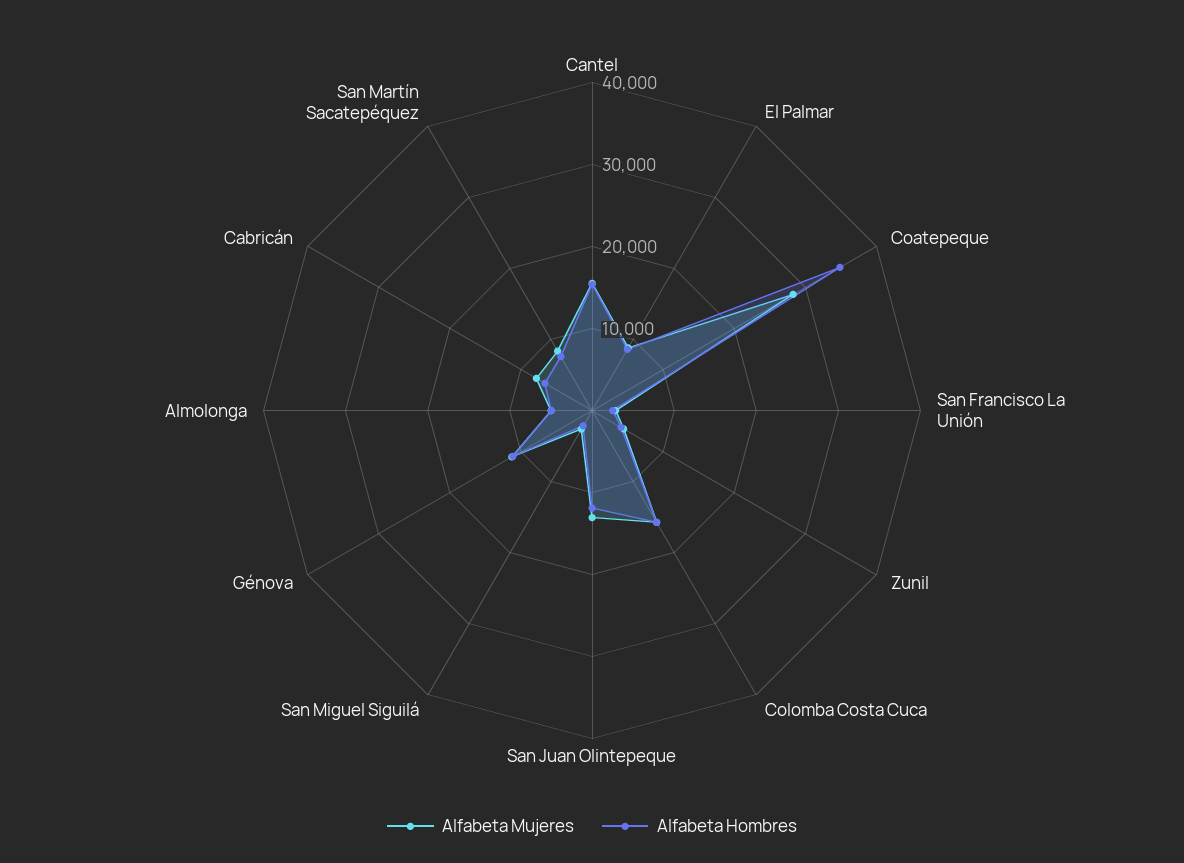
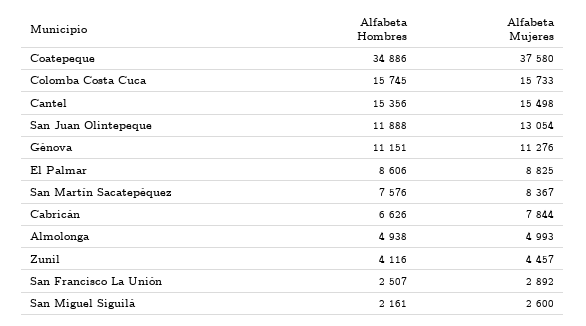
  {
    "Alfabeta Mujeres": {
      "Cantel": 15498,
      "El Palmar": 8825,
-     "Coatepeque": 28000,
+     "Coatepeque": 37580,
      "San Francisco La Unión": 2892,
      "Zunil": 4457,
      "Colomba Costa Cuca": 15733,
      "San Juan Olintepeque": 13054,
      "San Miguel Siguilá": 2600,
      "Génova": 11276,
      "Almolonga": 4993,
      "Cabricán": 7844,
      "San Martín Sacatepéquez": 8367
    },
    "Alfabeta Hombres": {
      "Cantel": 15356,
      "El Palmar": 8606,
      "Coatepeque": 34886,
      "San Francisco La Unión": 2507,
      "Zunil": 4116,
      "Colomba Costa Cuca": 15745,
      "San Juan Olintepeque": 11888,
      "San Miguel Siguilá": 2161,
      "Génova": 11151,
      "Almolonga": 4938,
      "Cabricán": 6626,
      "San Martín Sacatepéquez": 7576
    }
  }

